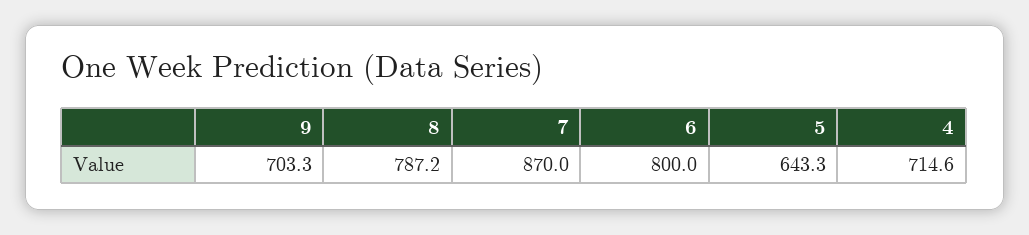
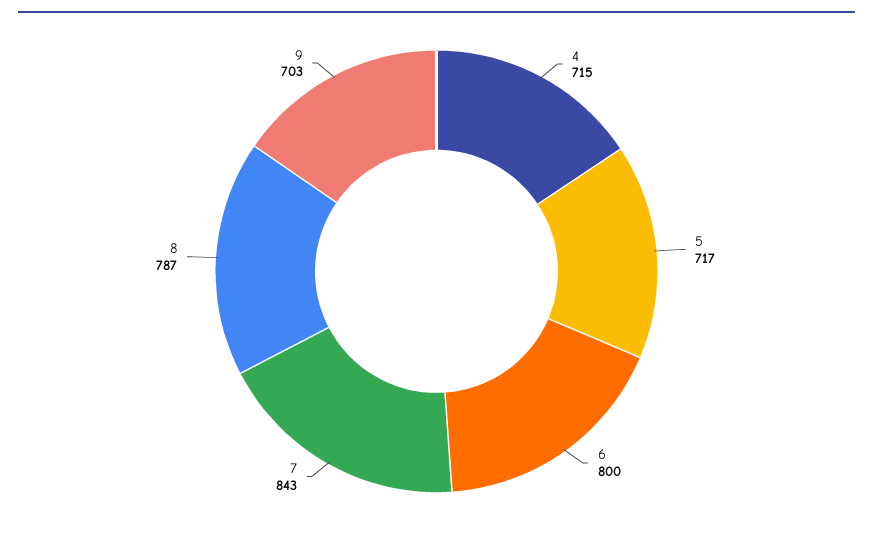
  {
    "9": 703.3,
    "8": 787.2,
-   "7": 870,
+   "7": 843,
    "6": 800,
-   "5": 643.3,
+   "5": 717,
    "4": 714.6
  }

